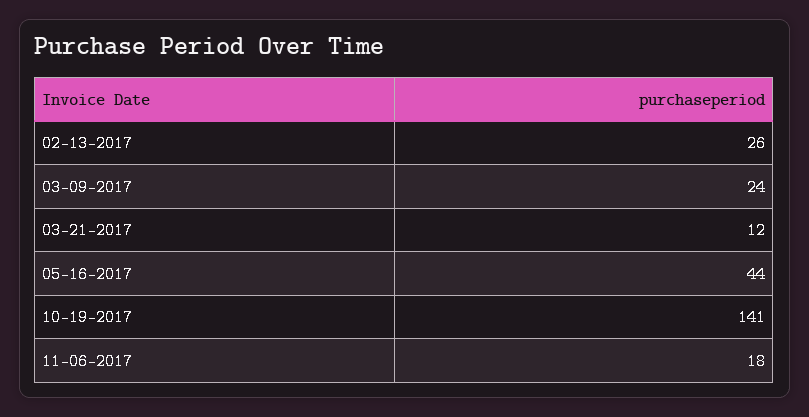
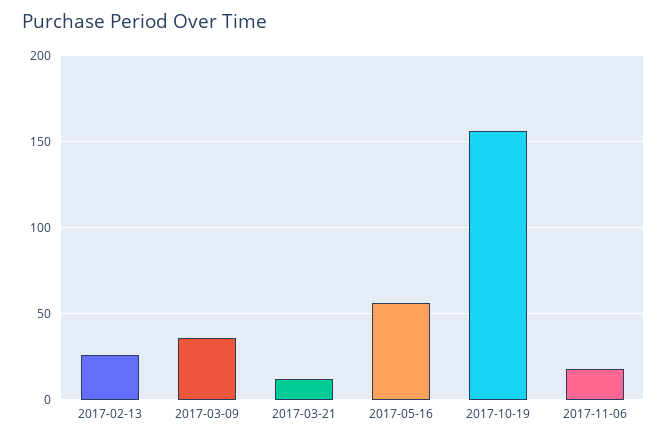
  {
    "02-13-2017": 26,
-   "03-09-2017": 24,
+   "03-09-2017": 35,
    "03-21-2017": 12,
-   "05-16-2017": 44,
+   "05-16-2017": 55,
-   "10-19-2017": 141,
+   "10-19-2017": 155,
    "11-06-2017": 18
  }

